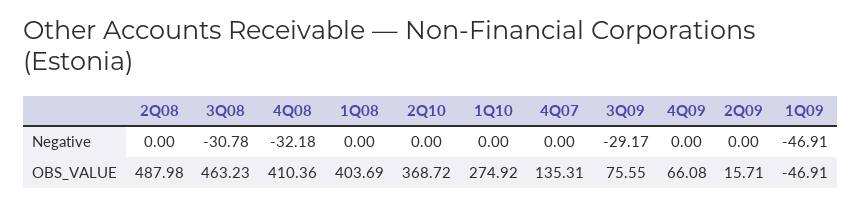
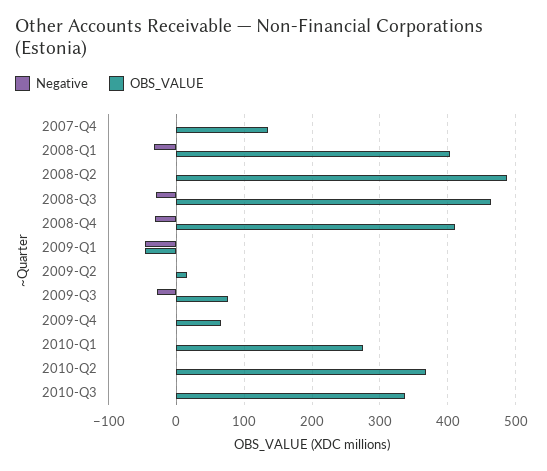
  {
    "Negative": {
      "2Q08": 0,
      "3Q08": -30.78,
      "4Q08": -32.18,
-     "1Q08": 0,
+     "1Q08": -30,
      "2Q10": 0,
      "1Q10": 0,
      "4Q07": 0,
      "3Q09": -29.17,
      "4Q09": 0,
      "2Q09": 0,
-     "1Q09": -46.91
+     "1Q09": -46.91,
+     "2010-Q3": 0
    },
    "OBS_VALUE": {
      "2Q08": 487.98,
      "3Q08": 463.23,
      "4Q08": 410.36,
      "1Q08": 403.69,
      "2Q10": 368.72,
      "1Q10": 274.92,
      "4Q07": 135.31,
      "3Q09": 75.55,
      "4Q09": 66.08,
      "2Q09": 15.71,
-     "1Q09": -46.91
+     "1Q09": -46.91,
+     "2010-Q3": 340
    }
  }

